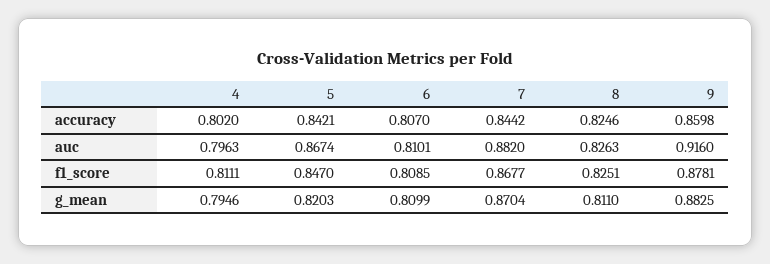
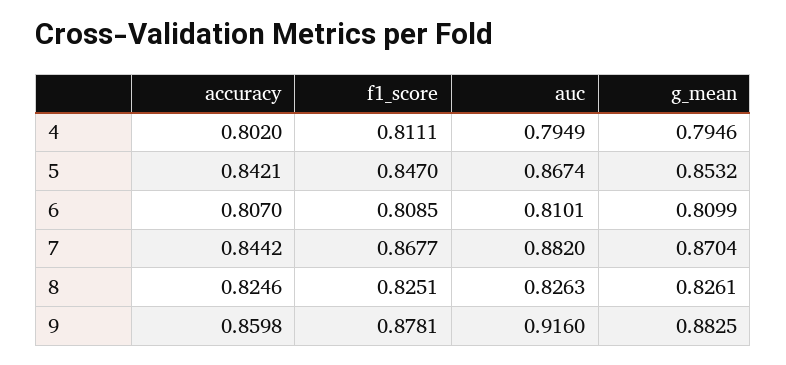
  {
    "4": {
      "accuracy": 0.802,
-     "auc": 0.7963,
+     "auc": 0.7949,
      "f1_score": 0.8111,
      "g_mean": 0.7946
    },
    "5": {
      "accuracy": 0.8421,
      "auc": 0.8674,
      "f1_score": 0.847,
-     "g_mean": 0.8203
+     "g_mean": 0.8532
    },
    "6": {
      "accuracy": 0.807,
      "auc": 0.8101,
      "f1_score": 0.8085,
      "g_mean": 0.8099
    },
    "7": {
      "accuracy": 0.8442,
      "auc": 0.882,
      "f1_score": 0.8677,
      "g_mean": 0.8704
    },
    "8": {
      "accuracy": 0.8246,
      "auc": 0.8263,
      "f1_score": 0.8251,
-     "g_mean": 0.811
+     "g_mean": 0.8261
    },
    "9": {
      "accuracy": 0.8598,
      "auc": 0.916,
      "f1_score": 0.8781,
      "g_mean": 0.8825
    }
  }

